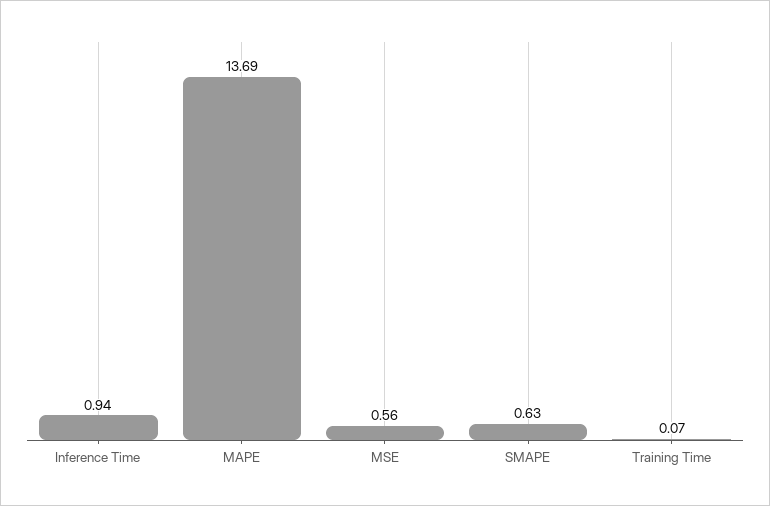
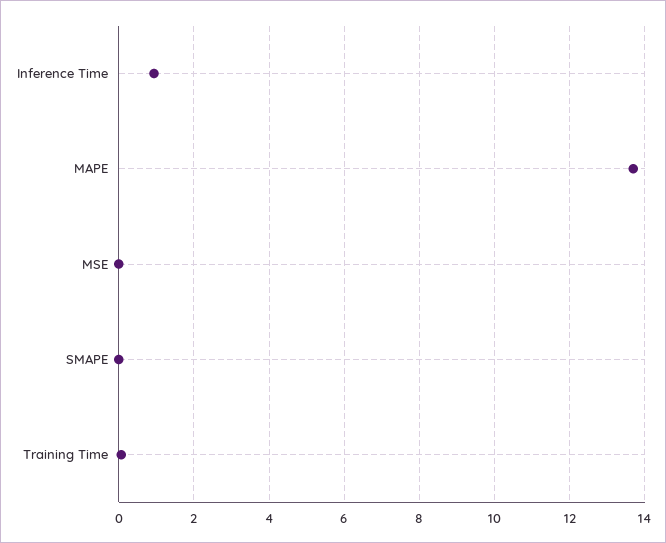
  {
    "Inference Time": 0.94,
    "MAPE": 13.69,
-   "MSE": 0.56,
+   "MSE": 0,
-   "SMAPE": 0.63,
+   "SMAPE": 0,
    "Training Time": 0.07
  }

